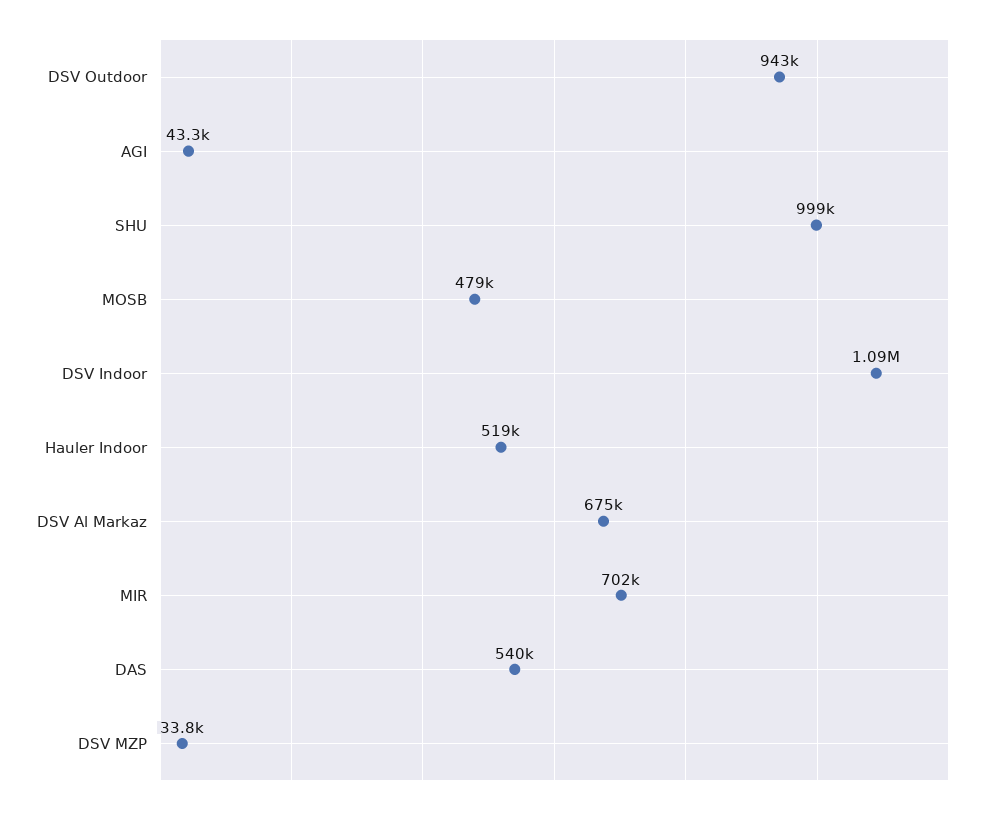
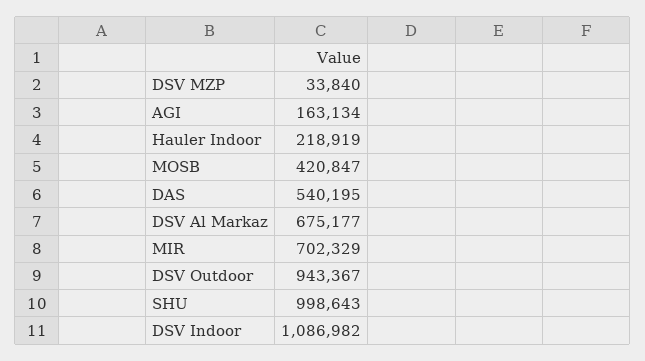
  {
    "DSV Outdoor": 943367,
-   "AGI": 43300,
+   "AGI": 163134,
    "SHU": 998643,
-   "MOSB": 479000,
+   "MOSB": 420847,
    "DSV Indoor": 1086982,
-   "Hauler Indoor": 519000,
+   "Hauler Indoor": 218919,
    "DSV Al Markaz": 675177,
    "MIR": 702329,
    "DAS": 540195,
    "DSV MZP": 33840
  }

